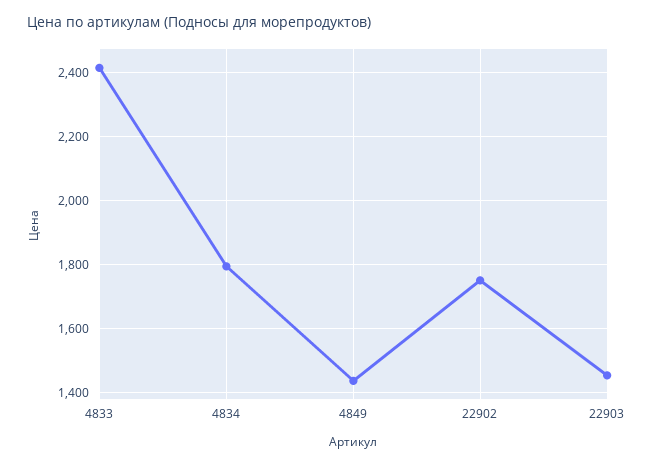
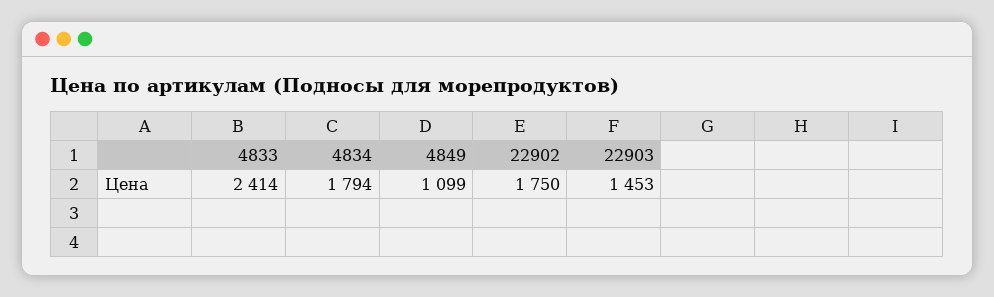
  {
    "4833": 2414,
    "4834": 1794,
-   "4849": 1440,
+   "4849": 1099,
    "22902": 1750,
    "22903": 1453
  }

